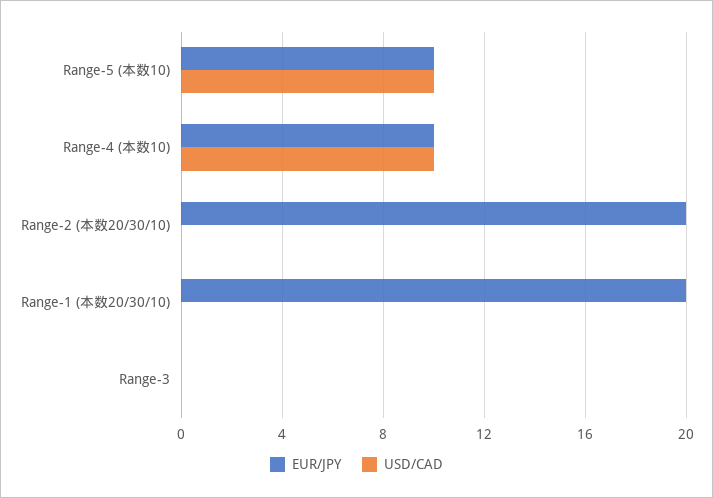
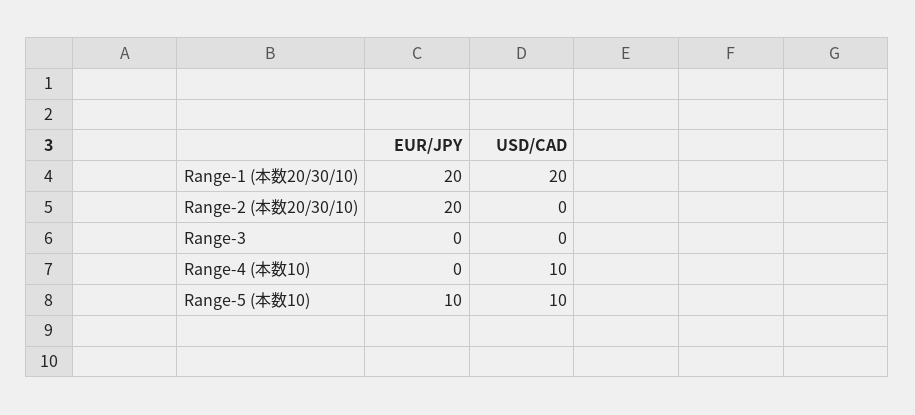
  {
    "EUR/JPY": {
      "Range-5 (本数10)": 10,
-     "Range-4 (本数10)": 10,
+     "Range-4 (本数10)": 0,
      "Range-2 (本数20/30/10)": 20,
      "Range-1 (本数20/30/10)": 20,
      "Range-3": 0
    },
    "USD/CAD": {
      "Range-5 (本数10)": 10,
      "Range-4 (本数10)": 10,
      "Range-2 (本数20/30/10)": 0,
-     "Range-1 (本数20/30/10)": 0,
+     "Range-1 (本数20/30/10)": 20,
      "Range-3": 0
    }
  }

